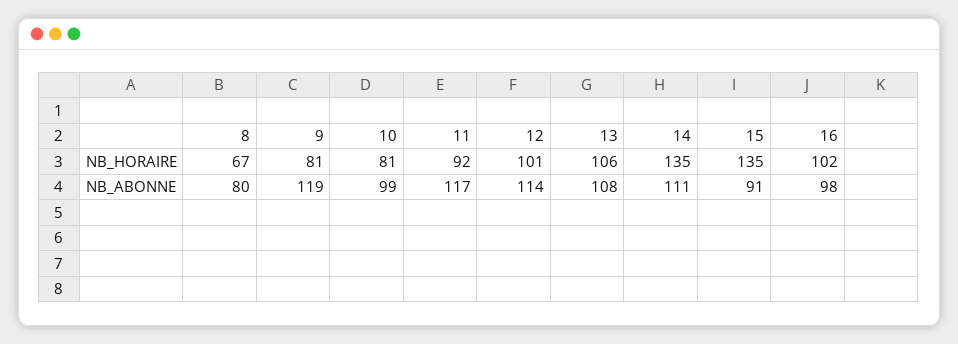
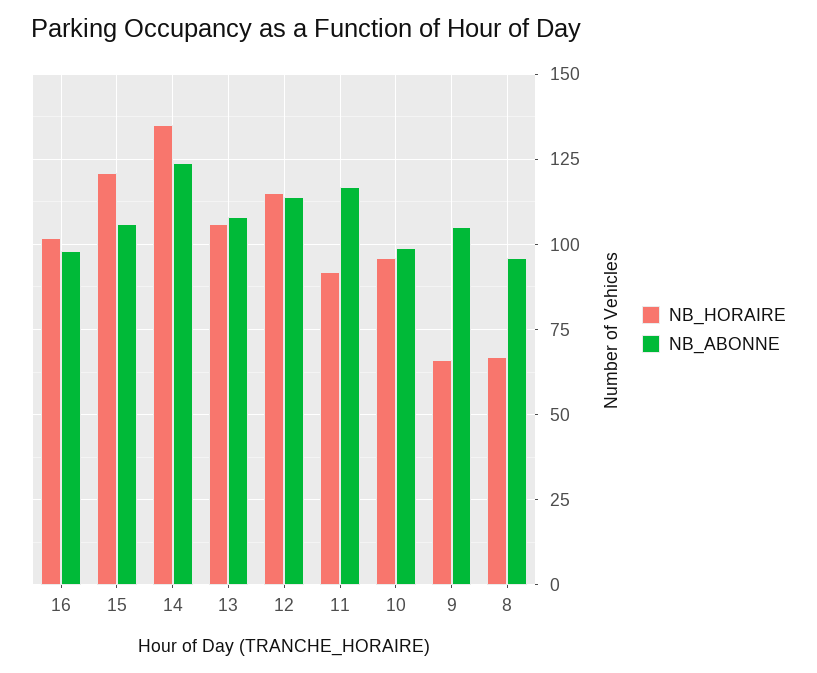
  {
    "NB_HORAIRE": {
      "8": 67,
-     "9": 81,
+     "9": 65,
-     "10": 81,
+     "10": 95,
      "11": 92,
-     "12": 101,
+     "12": 115,
      "13": 106,
      "14": 135,
-     "15": 135,
+     "15": 120,
      "16": 102
    },
    "NB_ABONNE": {
-     "8": 80,
+     "8": 95,
-     "9": 119,
+     "9": 105,
      "10": 99,
      "11": 117,
      "12": 114,
      "13": 108,
-     "14": 111,
+     "14": 125,
-     "15": 91,
+     "15": 105,
      "16": 98
    }
  }

